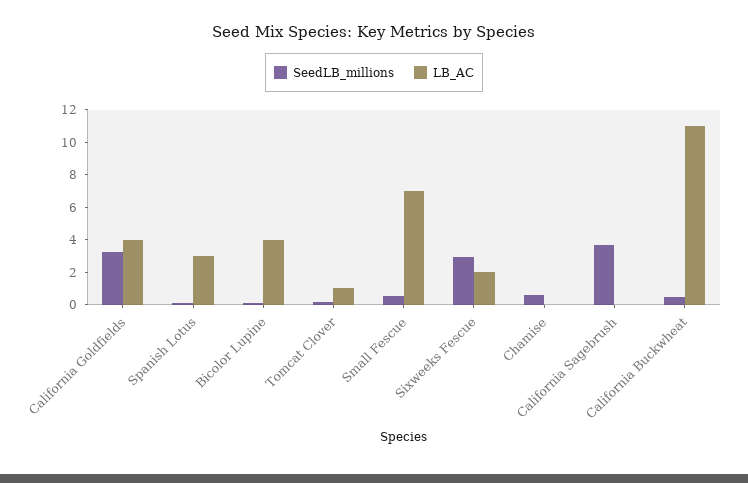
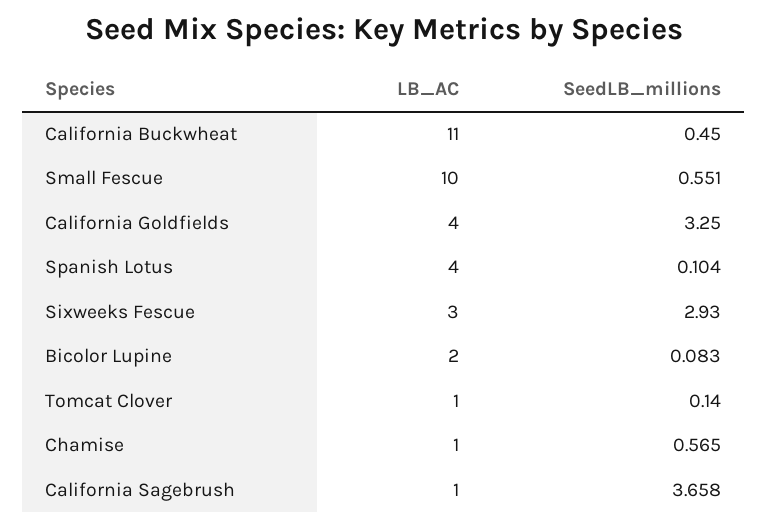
  {
    "SeedLB_millions": {
      "California Goldfields": 3.25,
      "Spanish Lotus": 0.104,
      "Bicolor Lupine": 0.083,
      "Tomcat Clover": 0.14,
      "Small Fescue": 0.551,
      "Sixweeks Fescue": 2.93,
      "Chamise": 0.565,
      "California Sagebrush": 3.658,
      "California Buckwheat": 0.45
    },
    "LB_AC": {
      "California Goldfields": 4,
-     "Spanish Lotus": 3,
+     "Spanish Lotus": 4,
-     "Bicolor Lupine": 4,
+     "Bicolor Lupine": 2,
      "Tomcat Clover": 1,
-     "Small Fescue": 7,
+     "Small Fescue": 10,
-     "Sixweeks Fescue": 2,
+     "Sixweeks Fescue": 3,
-     "Chamise": 0,
+     "Chamise": 1,
-     "California Sagebrush": 0,
+     "California Sagebrush": 1,
      "California Buckwheat": 11
    }
  }

